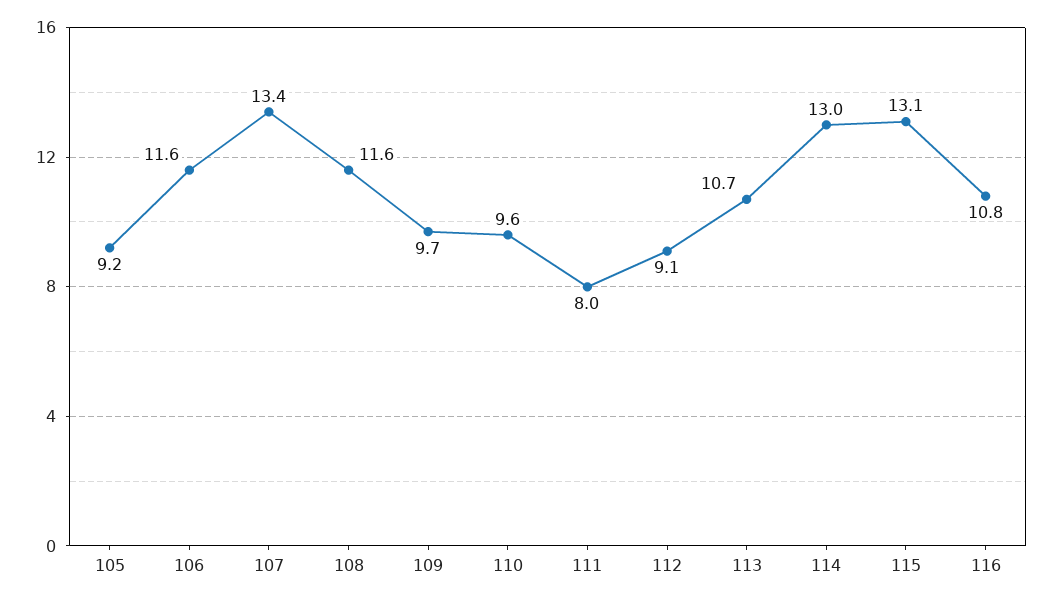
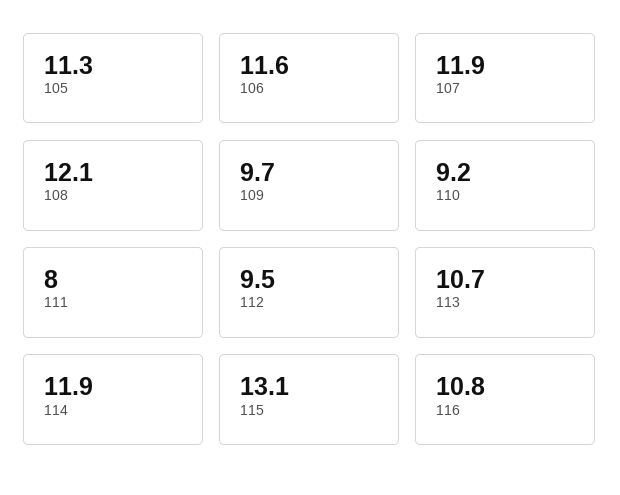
  {
-   "105": 9.2,
+   "105": 11.3,
    "106": 11.6,
-   "107": 13.4,
+   "107": 11.9,
-   "108": 11.6,
+   "108": 12.1,
    "109": 9.7,
-   "110": 9.6,
+   "110": 9.2,
    "111": 8,
-   "112": 9.1,
+   "112": 9.5,
    "113": 10.7,
-   "114": 13,
+   "114": 11.9,
    "115": 13.1,
    "116": 10.8
  }

